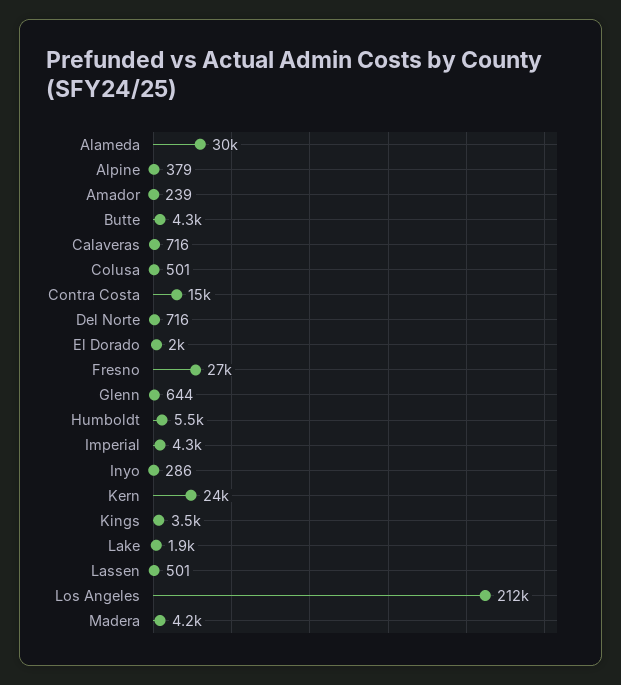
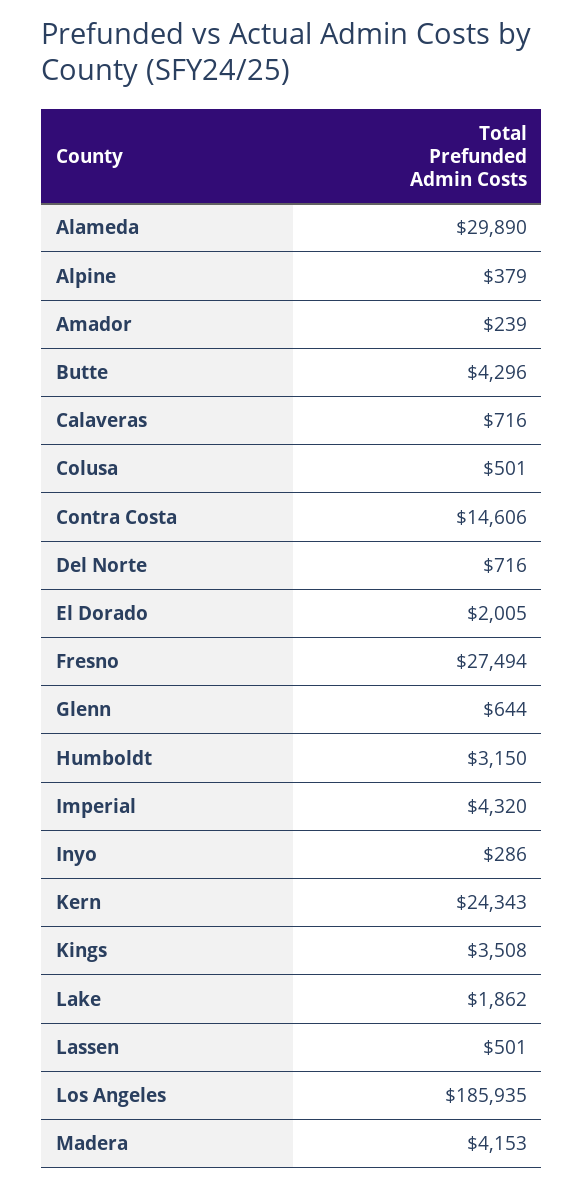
  {
    "Alameda": 29890,
    "Alpine": 379,
    "Amador": 239,
    "Butte": 4296,
    "Calaveras": 716,
    "Colusa": 501,
    "Contra Costa": 14606,
    "Del Norte": 716,
    "El Dorado": 2005,
    "Fresno": 27494,
    "Glenn": 644,
-   "Humboldt": 5500,
+   "Humboldt": 3150,
    "Imperial": 4320,
    "Inyo": 286,
    "Kern": 24343,
    "Kings": 3508,
    "Lake": 1862,
    "Lassen": 501,
-   "Los Angeles": 212000,
+   "Los Angeles": 185935,
    "Madera": 4153
  }

